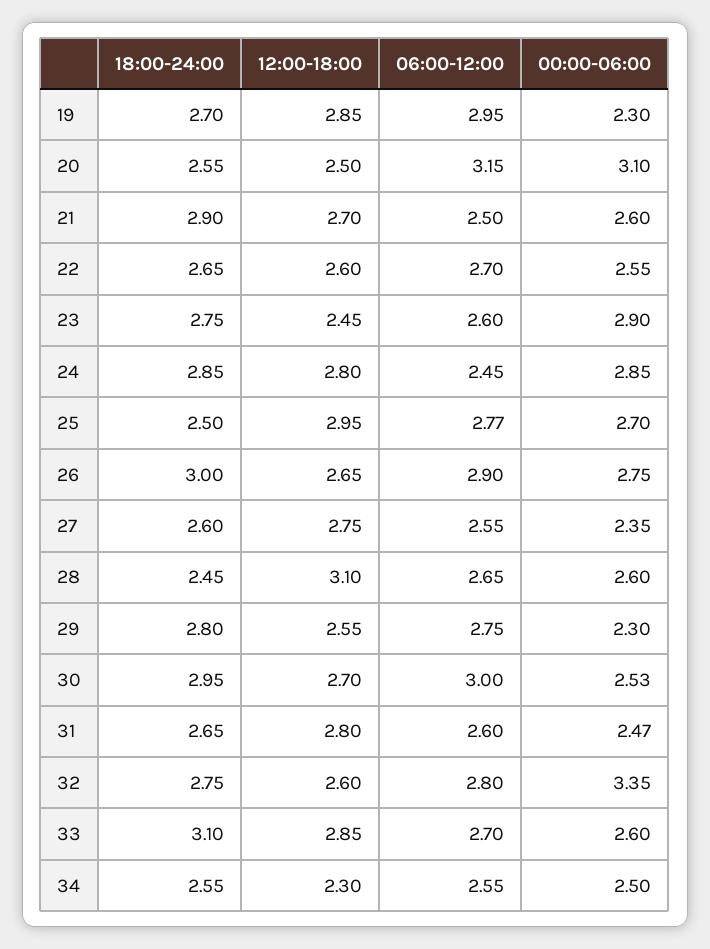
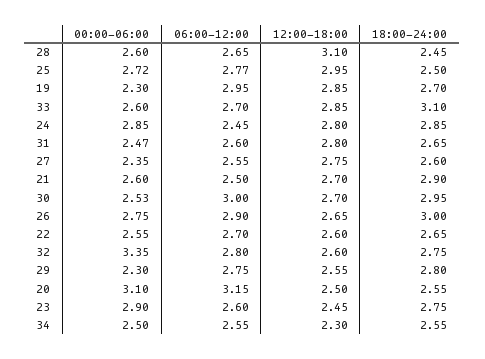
  {
    "18:00-24:00": {
      "19": 2.7,
      "20": 2.55,
      "21": 2.9,
      "22": 2.65,
      "23": 2.75,
      "24": 2.85,
      "25": 2.5,
      "26": 3,
      "27": 2.6,
      "28": 2.45,
      "29": 2.8,
      "30": 2.95,
      "31": 2.65,
      "32": 2.75,
      "33": 3.1,
      "34": 2.55
    },
    "12:00-18:00": {
      "19": 2.85,
      "20": 2.5,
      "21": 2.7,
      "22": 2.6,
      "23": 2.45,
      "24": 2.8,
      "25": 2.95,
      "26": 2.65,
      "27": 2.75,
      "28": 3.1,
      "29": 2.55,
      "30": 2.7,
      "31": 2.8,
      "32": 2.6,
      "33": 2.85,
      "34": 2.3
    },
    "06:00-12:00": {
      "19": 2.95,
      "20": 3.15,
      "21": 2.5,
      "22": 2.7,
      "23": 2.6,
      "24": 2.45,
      "25": 2.77,
      "26": 2.9,
      "27": 2.55,
      "28": 2.65,
      "29": 2.75,
      "30": 3,
      "31": 2.6,
      "32": 2.8,
      "33": 2.7,
      "34": 2.55
    },
    "00:00-06:00": {
      "19": 2.3,
      "20": 3.1,
      "21": 2.6,
      "22": 2.55,
      "23": 2.9,
      "24": 2.85,
-     "25": 2.7,
+     "25": 2.72,
      "26": 2.75,
      "27": 2.35,
      "28": 2.6,
      "29": 2.3,
      "30": 2.53,
      "31": 2.47,
      "32": 3.35,
      "33": 2.6,
      "34": 2.5
    }
  }

